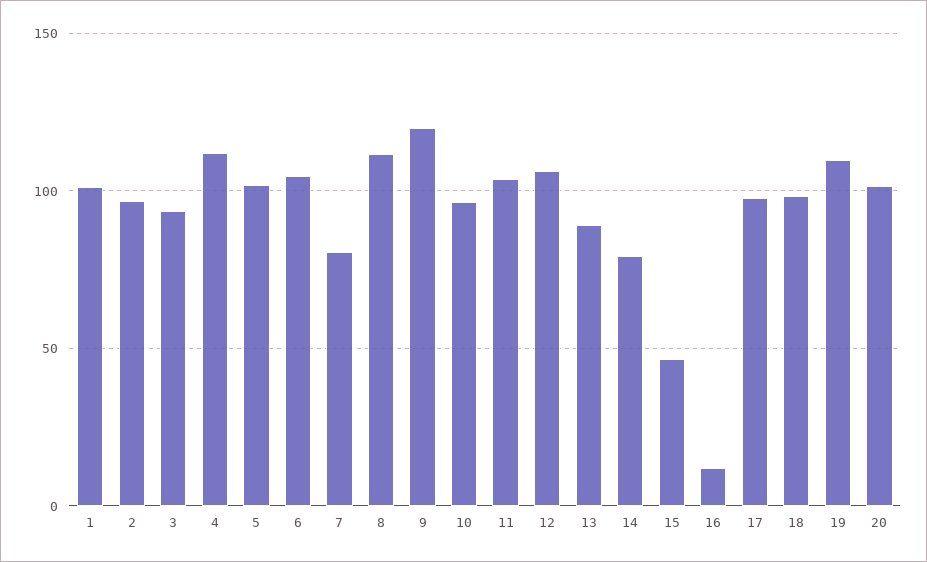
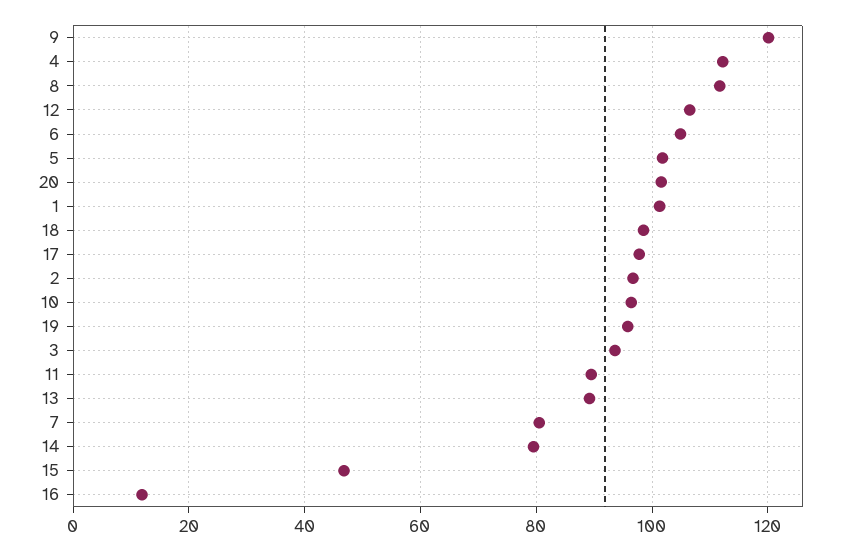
  {
    "1": 102,
    "2": 96,
    "3": 94,
    "4": 112,
    "5": 102,
    "6": 104,
    "7": 80,
    "8": 112,
    "9": 120,
    "10": 96,
-   "11": 105,
+   "11": 90,
    "12": 106,
    "13": 90,
    "14": 80,
    "15": 46,
    "16": 12,
    "17": 98,
    "18": 98,
-   "19": 110,
+   "19": 96,
    "20": 102
  }

